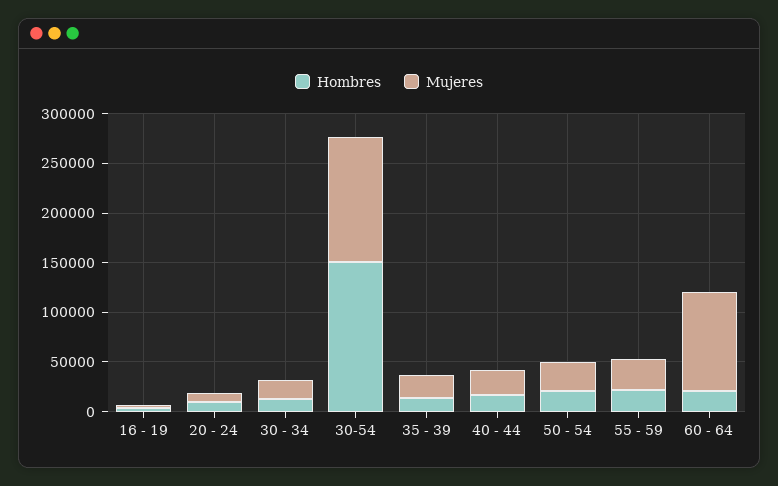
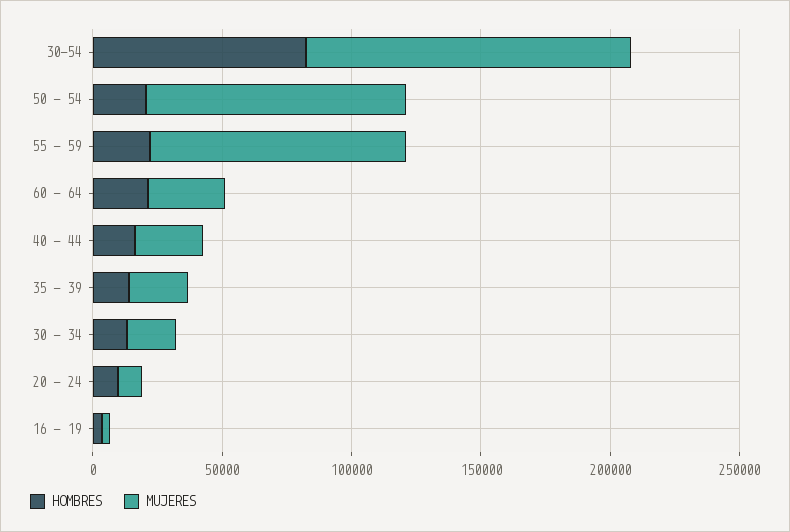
  {
    "Hombres": {
      "16 - 19": 0,
      "20 - 24": 10000,
      "30 - 34": 10000,
-     "30-54": 150000,
+     "30-54": 80000,
      "35 - 39": 10000,
      "40 - 44": 20000,
      "50 - 54": 20000,
      "55 - 59": 20000,
      "60 - 64": 20000
    },
    "Mujeres": {
      "16 - 19": 0,
      "20 - 24": 10000,
      "30 - 34": 20000,
      "30-54": 130000,
      "35 - 39": 20000,
      "40 - 44": 30000,
-     "50 - 54": 30000,
+     "50 - 54": 100000,
-     "55 - 59": 30000,
+     "55 - 59": 100000,
-     "60 - 64": 100000
+     "60 - 64": 30000
    }
  }

